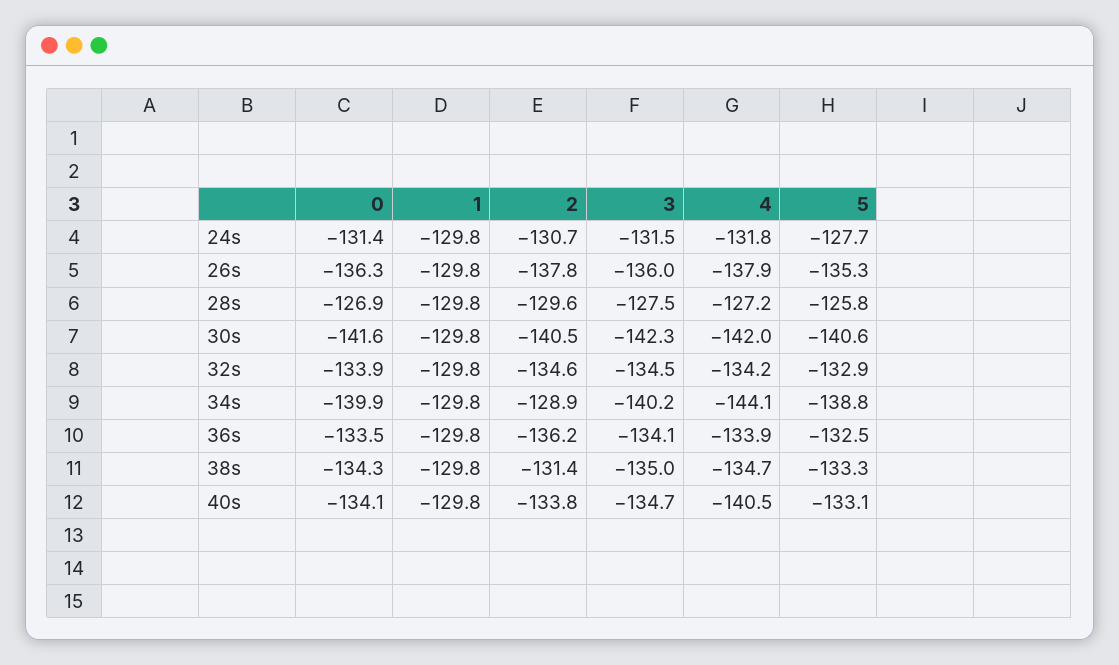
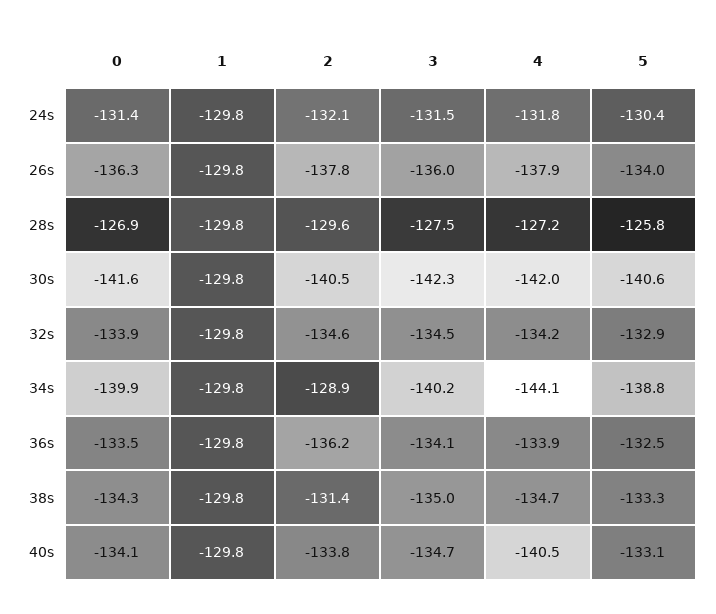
  {
    "0": {
      "24s": -131.4,
      "26s": -136.3,
      "28s": -126.9,
      "30s": -141.6,
      "32s": -133.9,
      "34s": -139.9,
      "36s": -133.5,
      "38s": -134.3,
      "40s": -134.1
    },
    "1": {
      "24s": -129.8,
      "26s": -129.8,
      "28s": -129.8,
      "30s": -129.8,
      "32s": -129.8,
      "34s": -129.8,
      "36s": -129.8,
      "38s": -129.8,
      "40s": -129.8
    },
    "2": {
-     "24s": -130.7,
+     "24s": -132.1,
      "26s": -137.8,
      "28s": -129.6,
      "30s": -140.5,
      "32s": -134.6,
      "34s": -128.9,
      "36s": -136.2,
      "38s": -131.4,
      "40s": -133.8
    },
    "3": {
      "24s": -131.5,
      "26s": -136,
      "28s": -127.5,
      "30s": -142.3,
      "32s": -134.5,
      "34s": -140.2,
      "36s": -134.1,
      "38s": -135,
      "40s": -134.7
    },
    "4": {
      "24s": -131.8,
      "26s": -137.9,
      "28s": -127.2,
      "30s": -142,
      "32s": -134.2,
      "34s": -144.1,
      "36s": -133.9,
      "38s": -134.7,
      "40s": -140.5
    },
    "5": {
-     "24s": -127.7,
+     "24s": -130.4,
-     "26s": -135.3,
+     "26s": -134,
      "28s": -125.8,
      "30s": -140.6,
      "32s": -132.9,
      "34s": -138.8,
      "36s": -132.5,
      "38s": -133.3,
      "40s": -133.1
    }
  }

